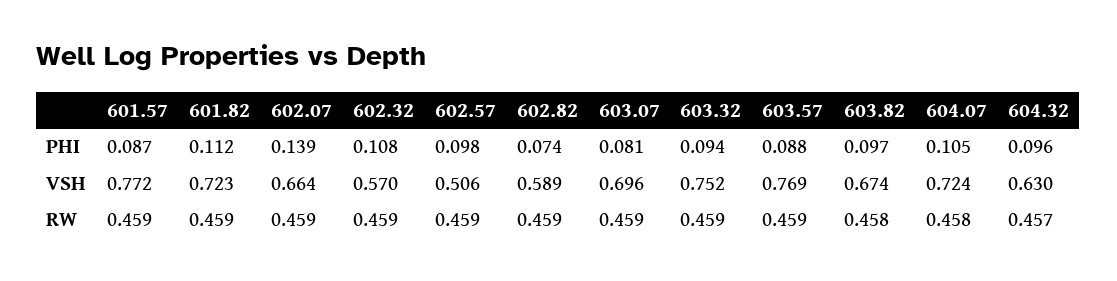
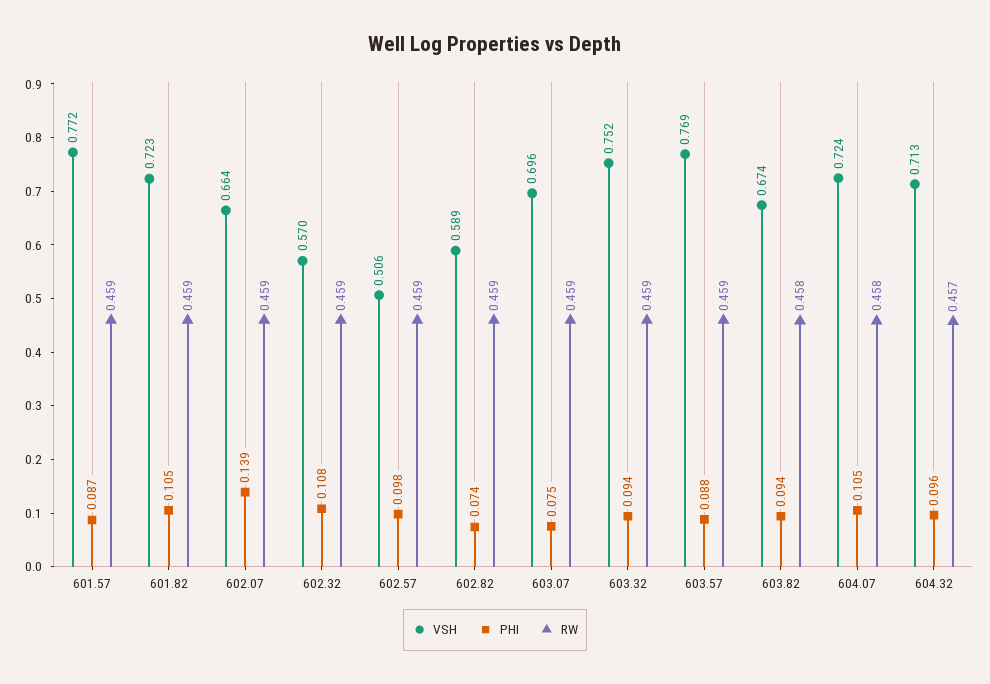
  {
    "PHI": {
      "601.57": 0.087,
-     "601.82": 0.112,
+     "601.82": 0.105,
      "602.07": 0.139,
      "602.32": 0.108,
      "602.57": 0.098,
      "602.82": 0.074,
-     "603.07": 0.081,
+     "603.07": 0.075,
      "603.32": 0.094,
      "603.57": 0.088,
-     "603.82": 0.097,
+     "603.82": 0.094,
      "604.07": 0.105,
      "604.32": 0.096
    },
    "VSH": {
      "601.57": 0.772,
      "601.82": 0.723,
      "602.07": 0.664,
      "602.32": 0.57,
      "602.57": 0.506,
      "602.82": 0.589,
      "603.07": 0.696,
      "603.32": 0.752,
      "603.57": 0.769,
      "603.82": 0.674,
      "604.07": 0.724,
-     "604.32": 0.63
+     "604.32": 0.713
    },
    "RW": {
      "601.57": 0.459,
      "601.82": 0.459,
      "602.07": 0.459,
      "602.32": 0.459,
      "602.57": 0.459,
      "602.82": 0.459,
      "603.07": 0.459,
      "603.32": 0.459,
      "603.57": 0.459,
      "603.82": 0.458,
      "604.07": 0.458,
      "604.32": 0.457
    }
  }

